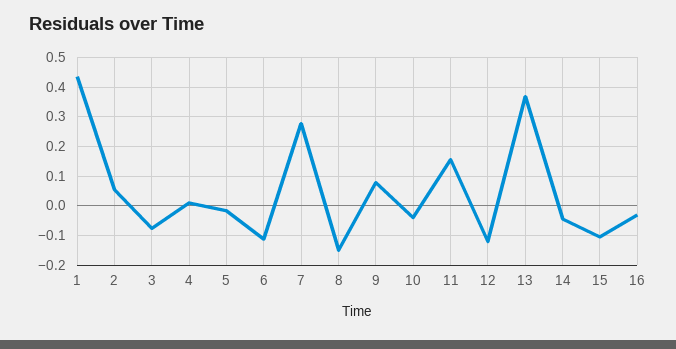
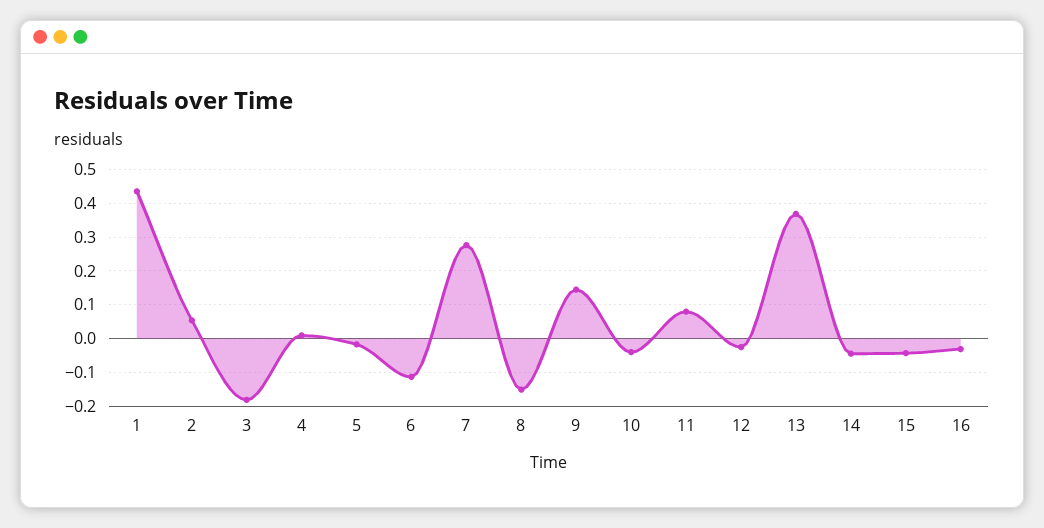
  {
    "1": 0.44,
    "2": 0.06,
-   "3": -0.075,
+   "3": -0.18,
    "4": 0,
    "5": -0.02,
    "6": -0.12,
    "7": 0.28,
    "8": -0.16,
-   "9": 0.075,
+   "9": 0.14,
    "10": -0.04,
-   "11": 0.15,
+   "11": 0.08,
-   "12": -0.125,
+   "12": -0.02,
    "13": 0.36,
    "14": -0.04,
-   "15": -0.1,
+   "15": -0.04,
    "16": -0.04
  }

